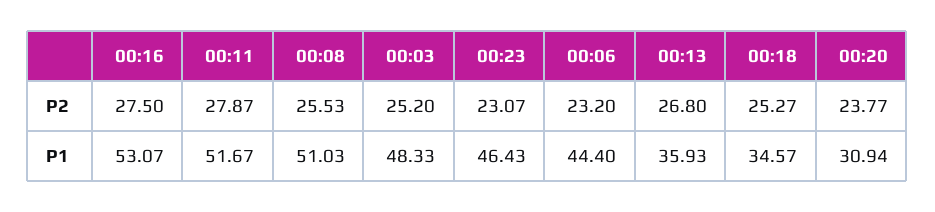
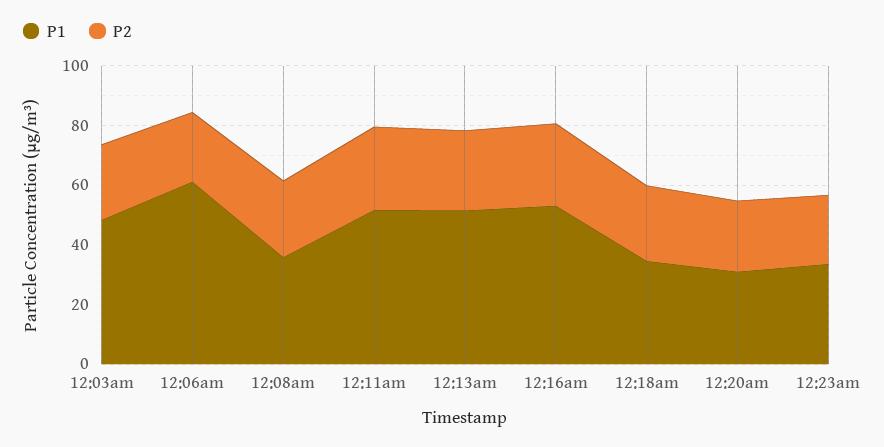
  {
    "P2": {
      "00:16": 27.5,
      "00:11": 27.87,
      "00:08": 25.53,
      "00:03": 25.2,
      "00:23": 23.07,
      "00:06": 23.2,
      "00:13": 26.8,
      "00:18": 25.27,
      "00:20": 23.77
    },
    "P1": {
      "00:16": 53.07,
      "00:11": 51.67,
-     "00:08": 51.03,
+     "00:08": 35,
      "00:03": 48.33,
-     "00:23": 46.43,
+     "00:23": 35,
-     "00:06": 44.4,
+     "00:06": 60,
-     "00:13": 35.93,
+     "00:13": 50,
      "00:18": 34.57,
      "00:20": 30.94
    }
  }

